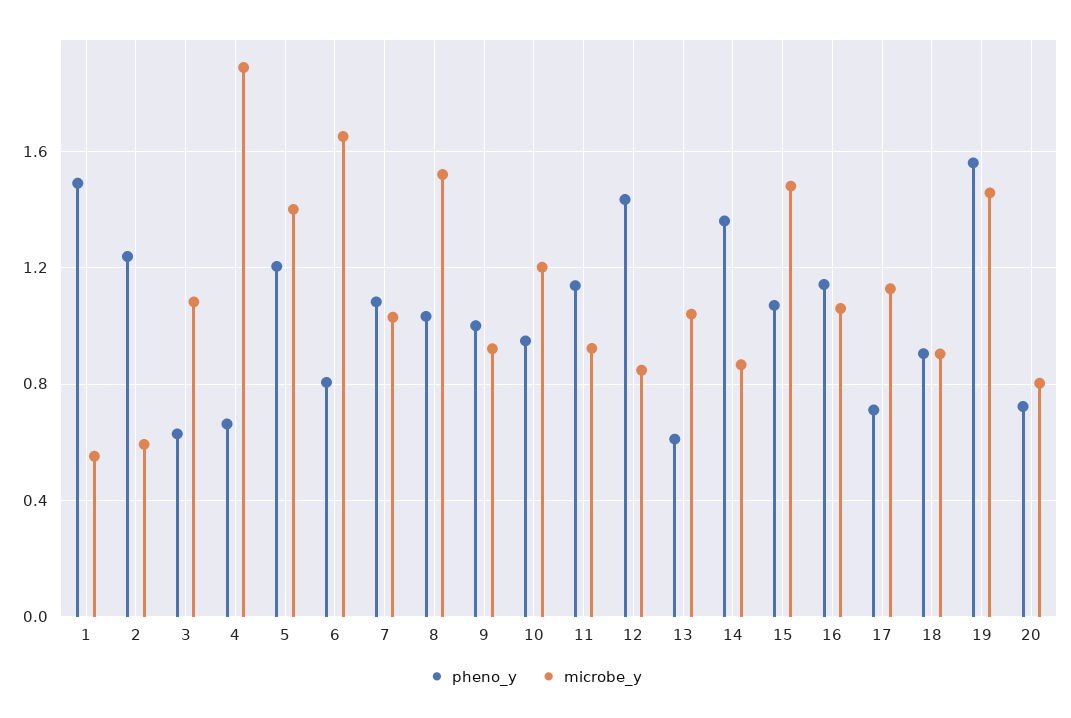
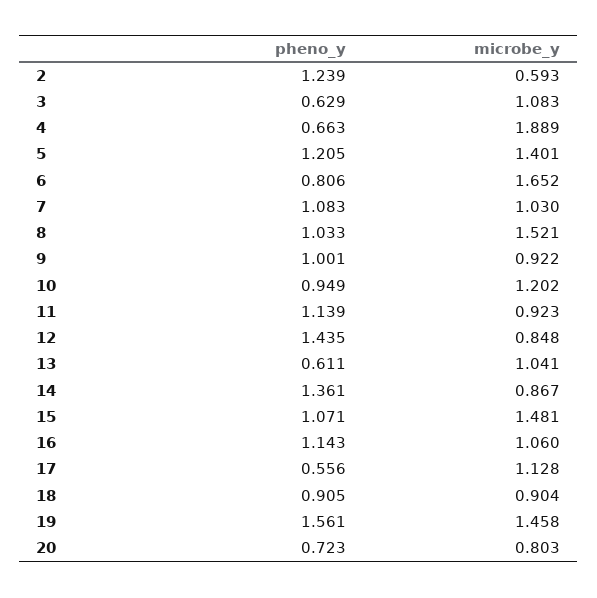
  {
    "pheno_y": {
-     "1": 1.5,
      "2": 1.239,
      "3": 0.629,
      "4": 0.663,
      "5": 1.205,
      "6": 0.806,
      "7": 1.083,
      "8": 1.033,
      "9": 1.001,
      "10": 0.949,
      "11": 1.139,
      "12": 1.435,
      "13": 0.611,
      "14": 1.361,
      "15": 1.071,
      "16": 1.143,
-     "17": 0.7,
+     "17": 0.556,
      "18": 0.905,
      "19": 1.561,
      "20": 0.723
    },
    "microbe_y": {
-     "1": 0.55,
      "2": 0.593,
      "3": 1.083,
      "4": 1.889,
      "5": 1.401,
      "6": 1.652,
      "7": 1.03,
      "8": 1.521,
      "9": 0.922,
      "10": 1.202,
      "11": 0.923,
      "12": 0.848,
      "13": 1.041,
      "14": 0.867,
      "15": 1.481,
      "16": 1.06,
      "17": 1.128,
      "18": 0.904,
      "19": 1.458,
      "20": 0.803
    }
  }

